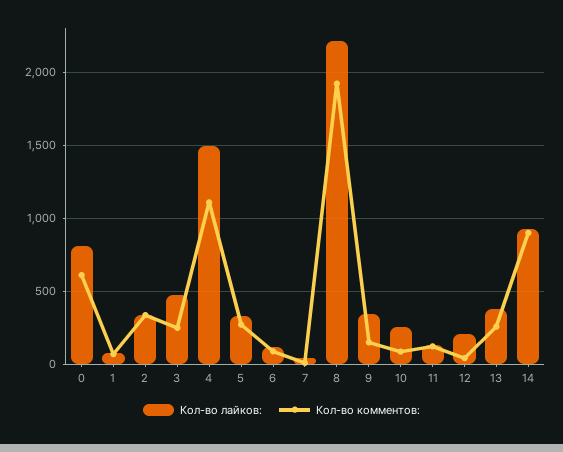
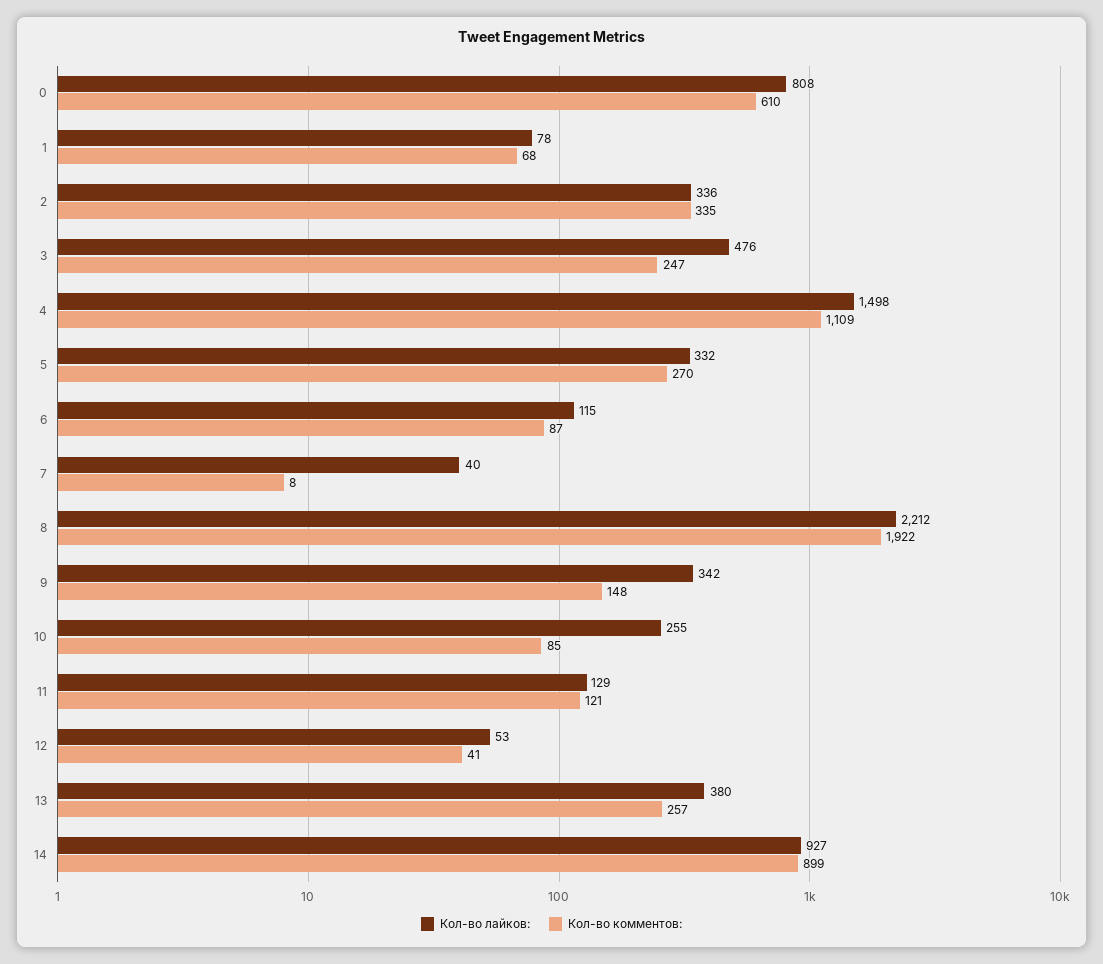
  {
    "Кол-во лайков:": {
      "0": 808,
      "1": 78,
      "2": 336,
      "3": 476,
      "4": 1498,
      "5": 332,
      "6": 115,
      "7": 40,
      "8": 2212,
      "9": 342,
      "10": 255,
      "11": 129,
-     "12": 200,
+     "12": 53,
      "13": 380,
      "14": 927
    },
    "Кол-во комментов:": {
      "0": 610,
      "1": 68,
      "2": 335,
      "3": 247,
      "4": 1109,
      "5": 270,
      "6": 87,
      "7": 8,
      "8": 1922,
      "9": 148,
      "10": 85,
      "11": 121,
      "12": 41,
      "13": 257,
      "14": 899
    }
  }

